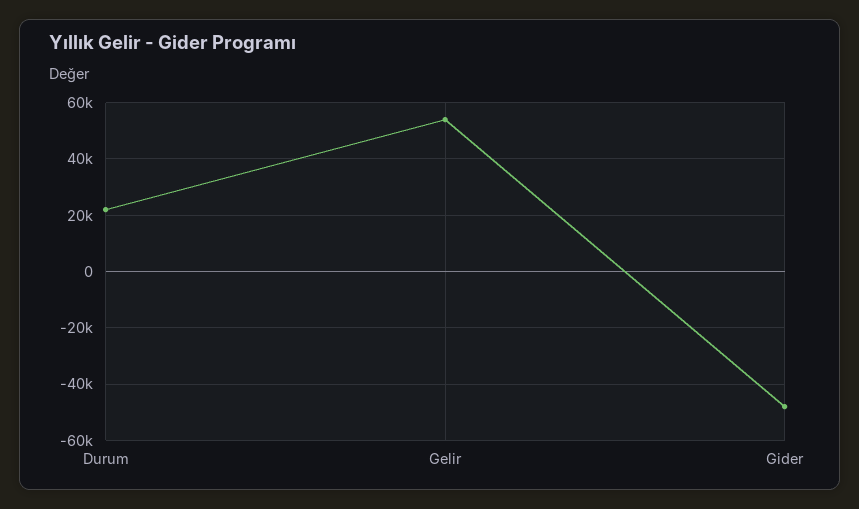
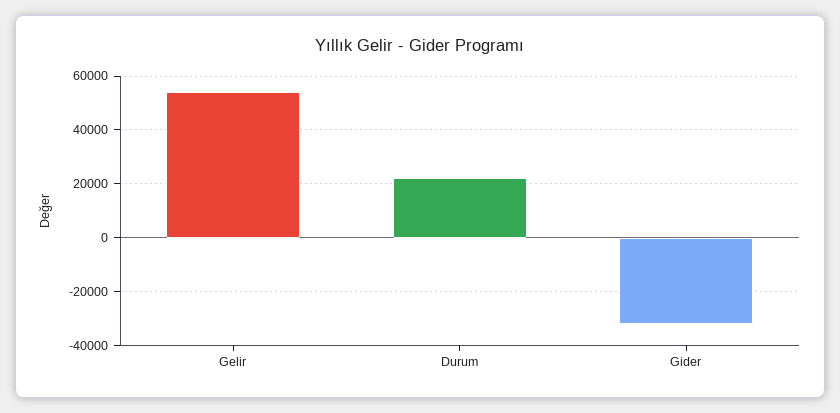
  {
    "Durum": 22500,
    "Gelir": 55000,
-   "Gider": -47500
+   "Gider": -32500
  }

